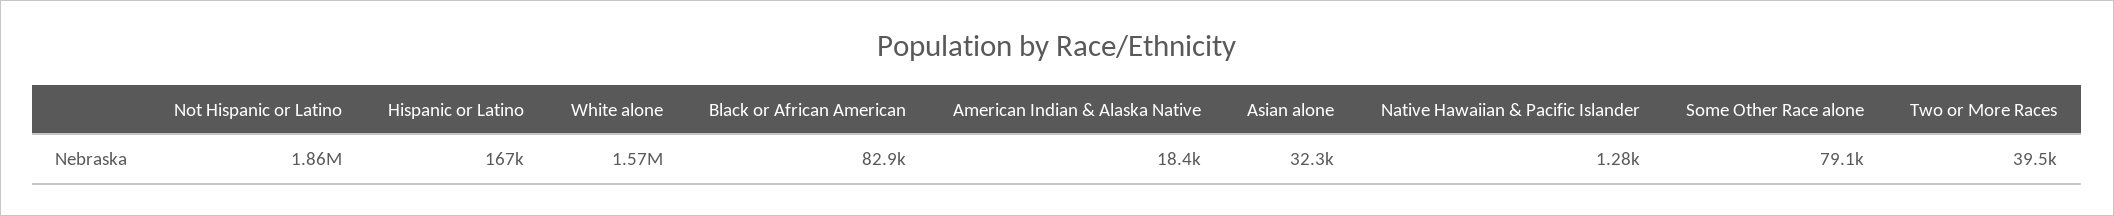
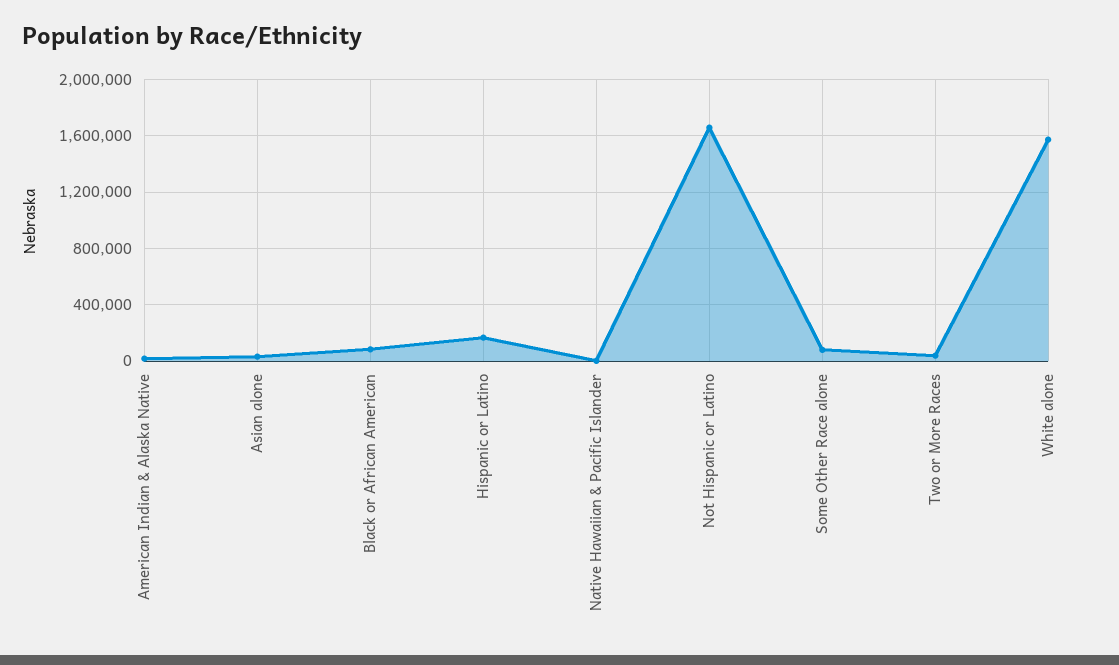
  {
-   "Not Hispanic or Latino": 1860000,
+   "Not Hispanic or Latino": 1650000,
    "Hispanic or Latino": 167000,
    "White alone": 1570000,
    "Black or African American": 82900,
    "American Indian & Alaska Native": 18400,
    "Asian alone": 32300,
    "Native Hawaiian & Pacific Islander": 1280,
    "Some Other Race alone": 79100,
    "Two or More Races": 39500
  }

